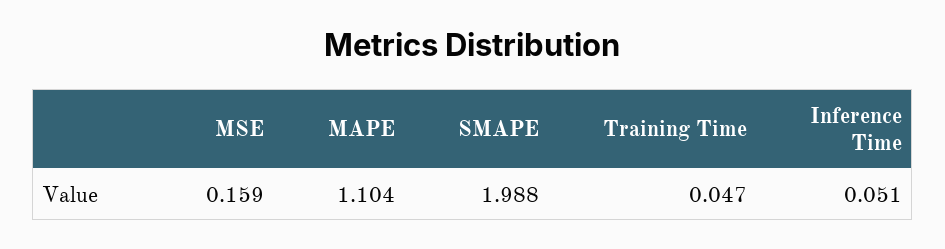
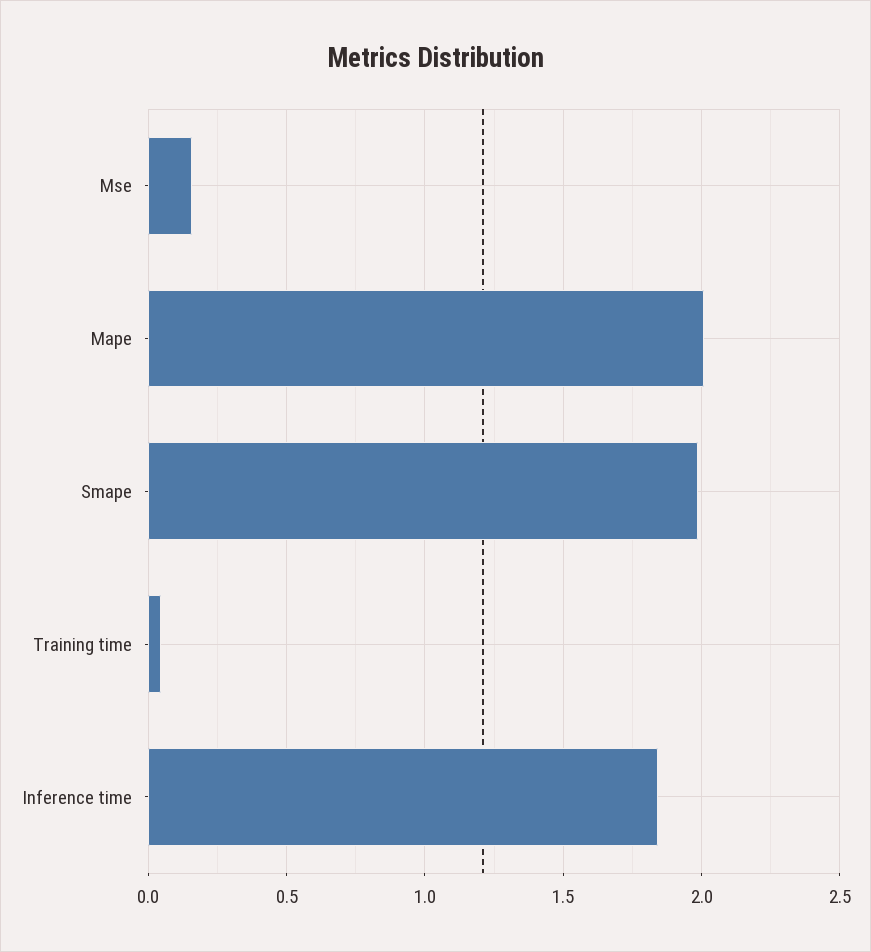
  {
    "MSE": 0.159,
-   "MAPE": 1.104,
+   "MAPE": 2,
    "SMAPE": 1.988,
    "Training Time": 0.047,
-   "Inference Time": 0.051
+   "Inference Time": 1.85
  }

